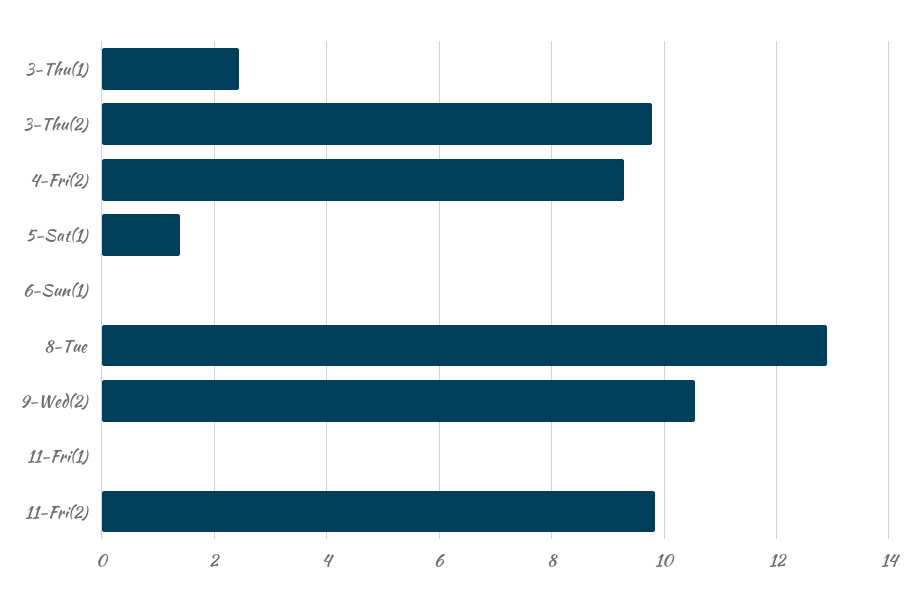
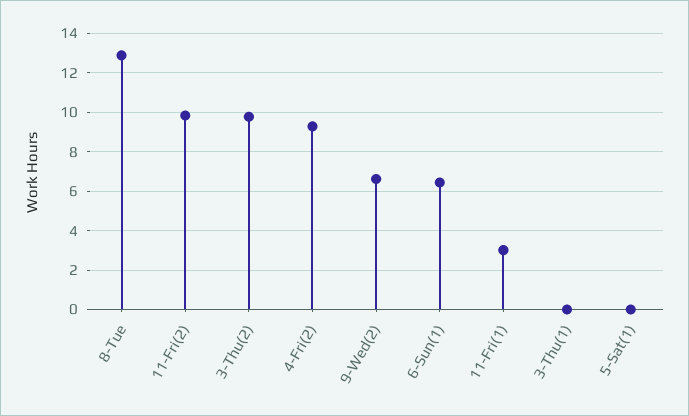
  {
-   "3-Thu(1)": 2.4,
+   "3-Thu(1)": 0,
    "3-Thu(2)": 9.8,
    "4-Fri(2)": 9.2,
-   "5-Sat(1)": 1.4,
+   "5-Sat(1)": 0,
-   "6-Sun(1)": 0,
+   "6-Sun(1)": 6.5,
    "8-Tue": 12.8,
-   "9-Wed(2)": 10.6,
+   "9-Wed(2)": 6.5,
-   "11-Fri(1)": 0,
+   "11-Fri(1)": 3,
    "11-Fri(2)": 9.8
  }

